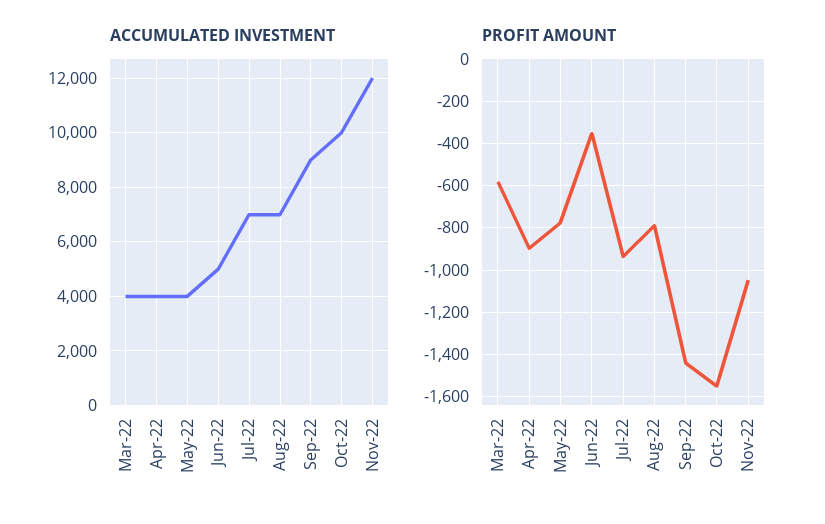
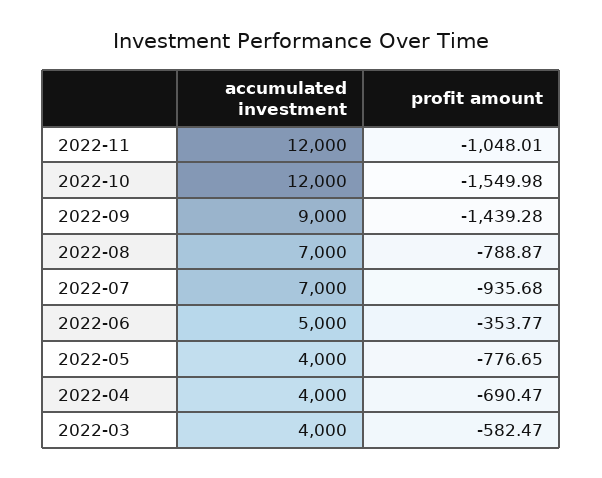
  {
    "ACCUMULATED INVESTMENT": {
      "Mar-22": 4000,
      "Apr-22": 4000,
      "May-22": 4000,
      "Jun-22": 5000,
      "Jul-22": 7000,
      "Aug-22": 7000,
      "Sep-22": 9000,
-     "Oct-22": 10000,
+     "Oct-22": 12000,
      "Nov-22": 12000
    },
    "PROFIT AMOUNT": {
      "Mar-22": -582.47,
-     "Apr-22": -900,
+     "Apr-22": -690.47,
      "May-22": -776.65,
      "Jun-22": -353.77,
      "Jul-22": -935.68,
      "Aug-22": -788.87,
      "Sep-22": -1439.28,
      "Oct-22": -1549.98,
      "Nov-22": -1048.01
    }
  }

